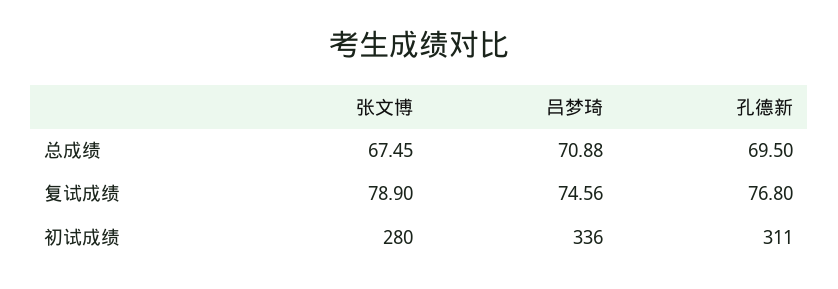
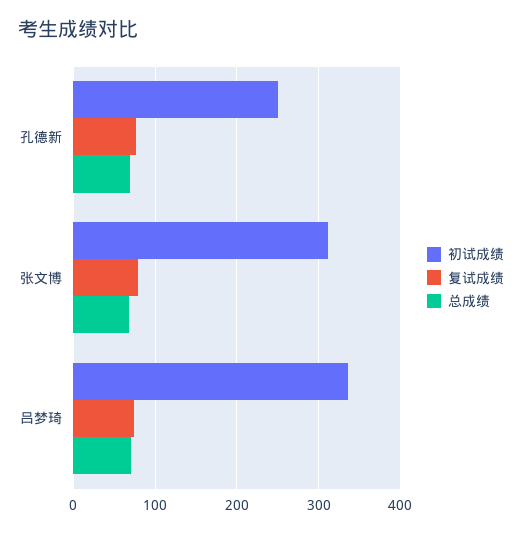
  {
    "总成绩": {
      "张文博": 67.45,
      "吕梦琦": 70.88,
      "孔德新": 69.5
    },
    "复试成绩": {
      "张文博": 78.9,
      "吕梦琦": 74.56,
      "孔德新": 76.8
    },
    "初试成绩": {
-     "张文博": 280,
+     "张文博": 310,
      "吕梦琦": 336,
-     "孔德新": 311
+     "孔德新": 250
    }
  }

